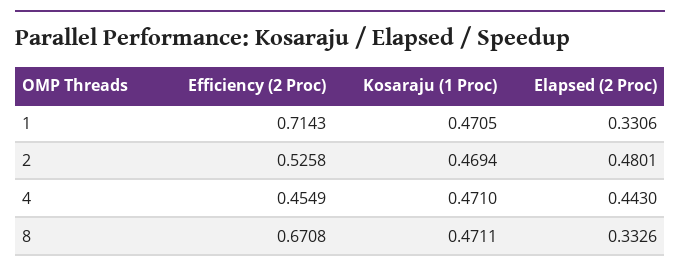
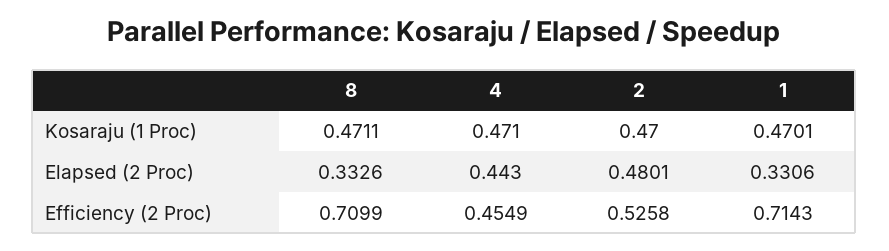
  {
    "Efficiency (2 Proc)": {
      "1": 0.7143,
      "2": 0.5258,
      "4": 0.4549,
-     "8": 0.6708
+     "8": 0.7099
    },
    "Kosaraju (1 Proc)": {
-     "1": 0.4705,
+     "1": 0.4701,
-     "2": 0.4694,
+     "2": 0.47,
      "4": 0.471,
      "8": 0.4711
    },
    "Elapsed (2 Proc)": {
      "1": 0.3306,
      "2": 0.4801,
      "4": 0.443,
      "8": 0.3326
    }
  }

